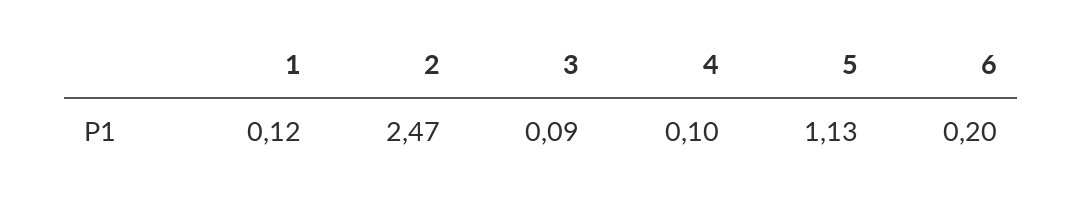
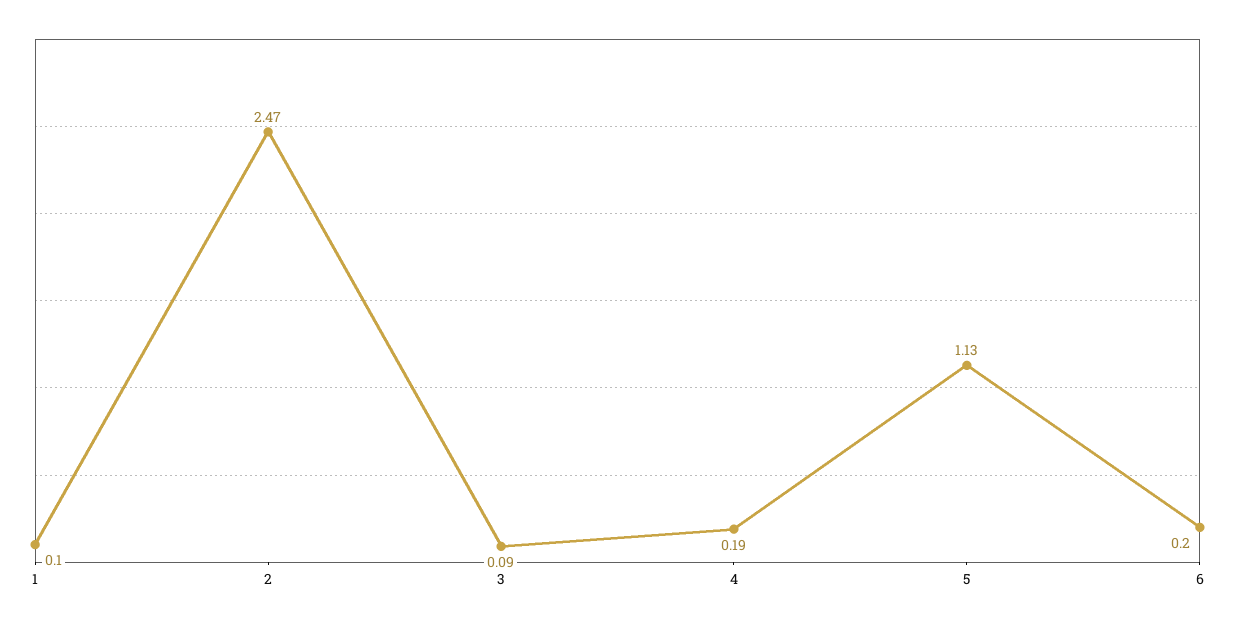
  {
-   "1": 0.12,
+   "1": 0.1,
    "2": 2.47,
    "3": 0.09,
-   "4": 0.1,
+   "4": 0.19,
    "5": 1.13,
    "6": 0.2
  }

